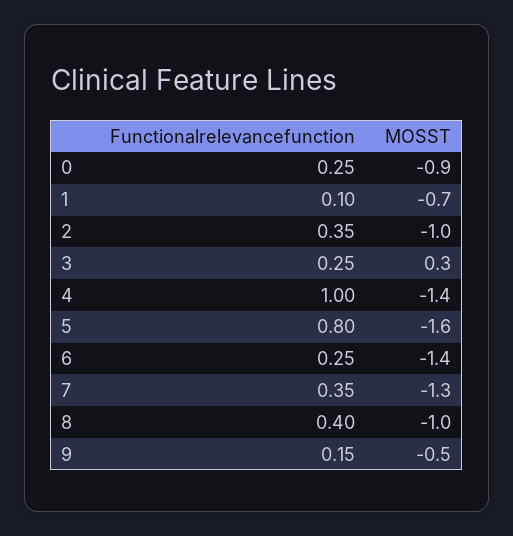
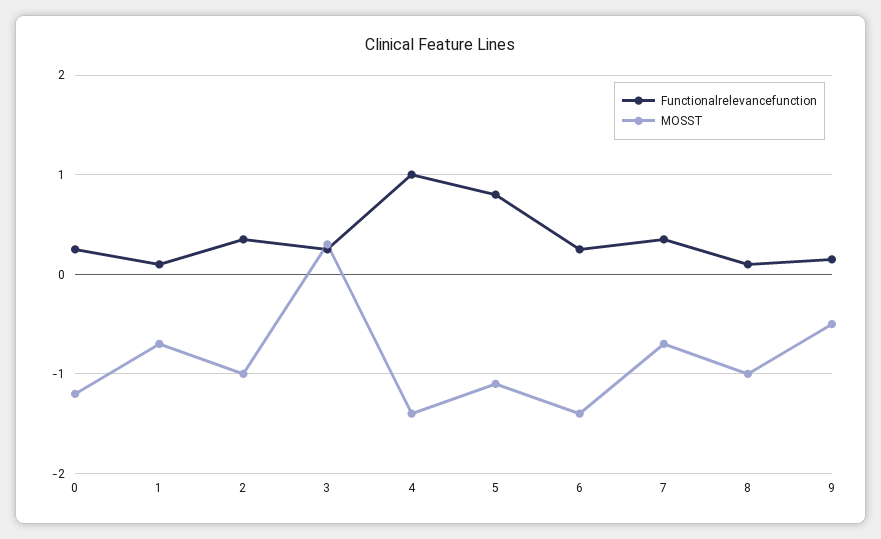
  {
    "Functionalrelevancefunction": {
      "0": 0.25,
      "1": 0.1,
      "2": 0.35,
      "3": 0.25,
      "4": 1,
      "5": 0.8,
      "6": 0.25,
      "7": 0.35,
-     "8": 0.4,
+     "8": 0.1,
      "9": 0.15
    },
    "MOSST": {
-     "0": -0.9,
+     "0": -1.2,
      "1": -0.7,
      "2": -1,
      "3": 0.3,
      "4": -1.4,
-     "5": -1.6,
+     "5": -1.1,
      "6": -1.4,
-     "7": -1.3,
+     "7": -0.7,
      "8": -1,
      "9": -0.5
    }
  }

